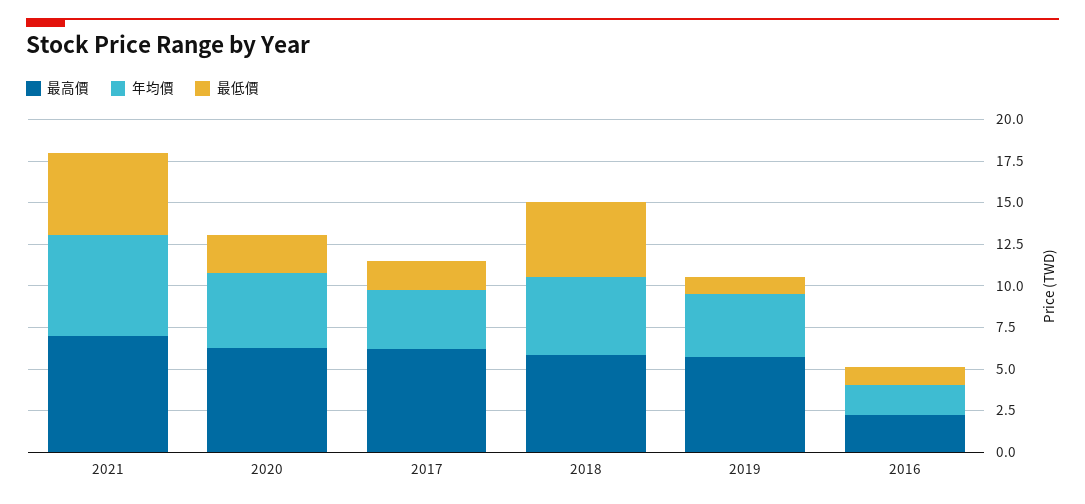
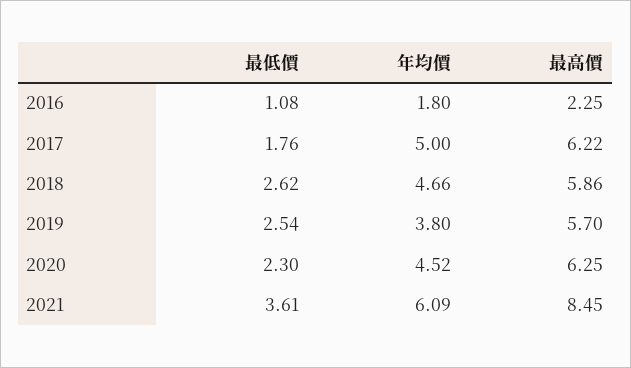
  {
    "最高價": {
-     "2021": 7,
+     "2021": 8.45,
      "2020": 6.25,
      "2017": 6.22,
      "2018": 5.86,
      "2019": 5.7,
      "2016": 2.25
    },
    "年均價": {
      "2021": 6.09,
      "2020": 4.52,
-     "2017": 3.5,
+     "2017": 5,
      "2018": 4.66,
      "2019": 3.8,
      "2016": 1.8
    },
    "最低價": {
-     "2021": 5,
+     "2021": 3.61,
      "2020": 2.3,
      "2017": 1.76,
-     "2018": 4.5,
+     "2018": 2.62,
-     "2019": 1,
+     "2019": 2.54,
      "2016": 1.08
    }
  }

